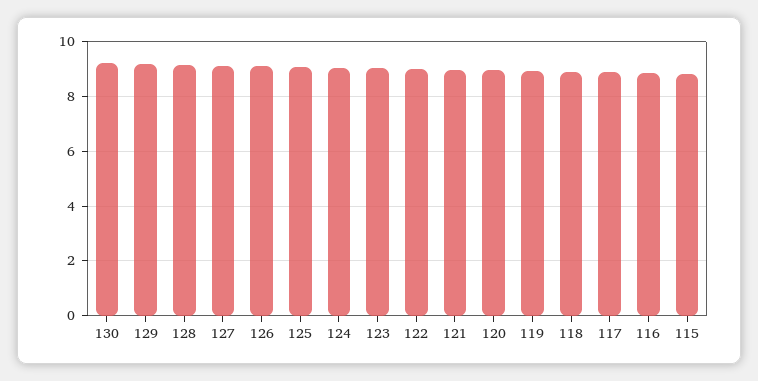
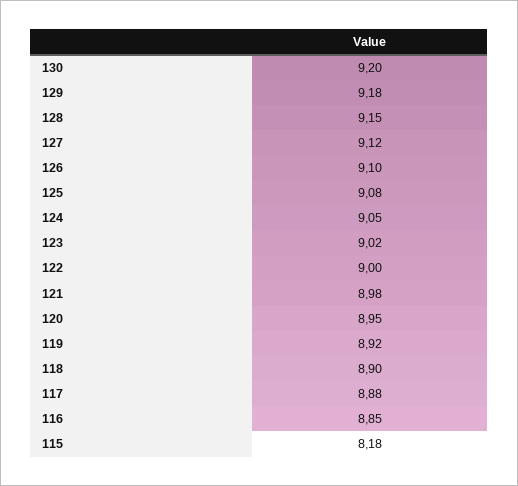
  {
    "130": 9.2,
    "129": 9.18,
    "128": 9.15,
    "127": 9.12,
    "126": 9.1,
    "125": 9.08,
    "124": 9.05,
    "123": 9.02,
    "122": 9,
    "121": 8.98,
    "120": 8.95,
    "119": 8.92,
    "118": 8.9,
    "117": 8.88,
    "116": 8.85,
-   "115": 8.75
+   "115": 8.18
  }

